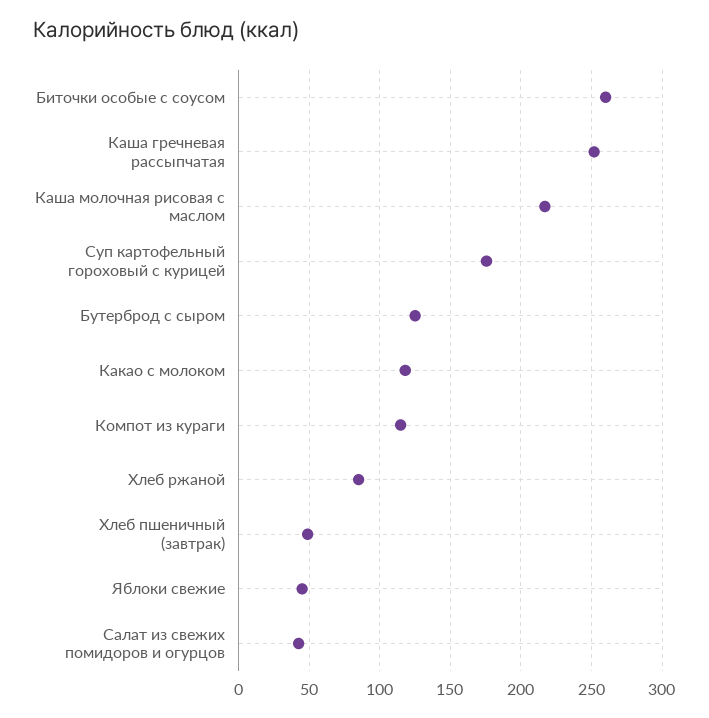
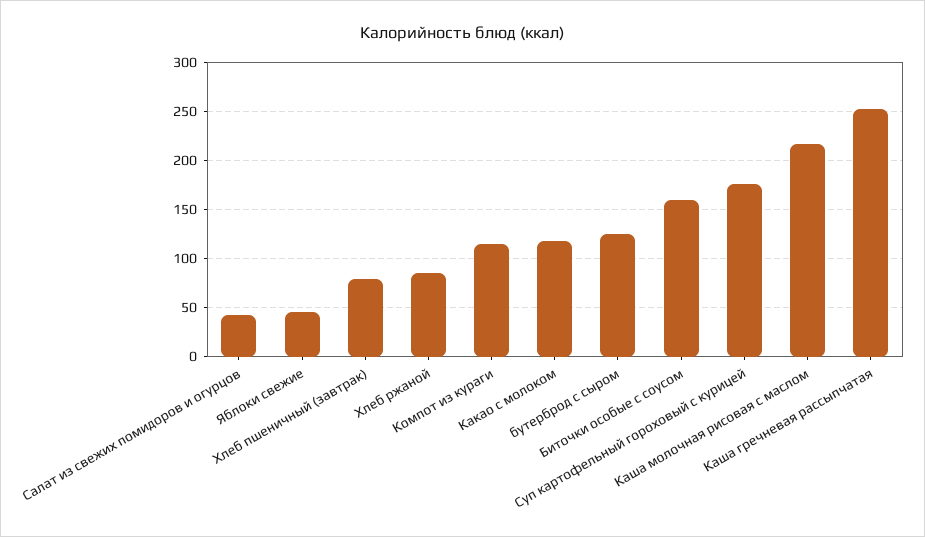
  {
-   "Биточки особые с соусом": 260,
+   "Биточки особые с соусом": 160,
    "Каша гречневая рассыпчатая": 250,
    "Каша молочная рисовая с маслом": 215,
    "Суп картофельный гороховый с курицей": 175,
    "Бутерброд с сыром": 125,
    "Какао с молоком": 120,
    "Компот из кураги": 115,
    "Хлеб ржаной": 85,
-   "Хлеб пшеничный (завтрак)": 50,
+   "Хлеб пшеничный (завтрак)": 80,
    "Яблоки свежие": 45,
    "Салат из свежих помидоров и огурцов": 40
  }

